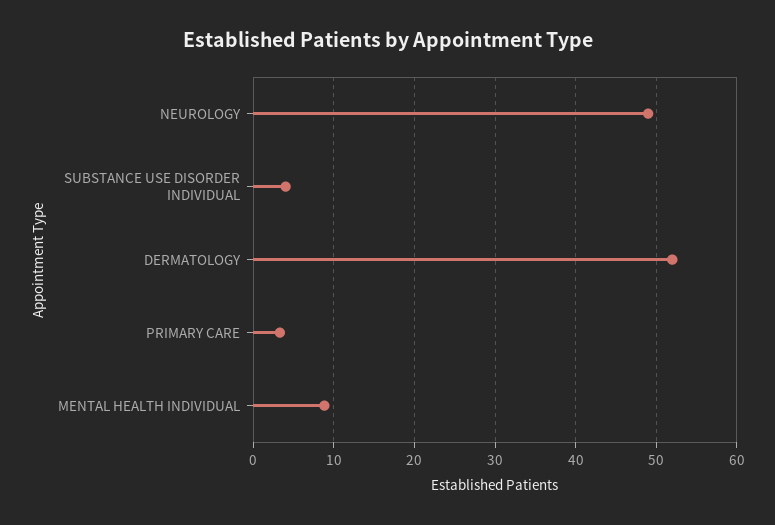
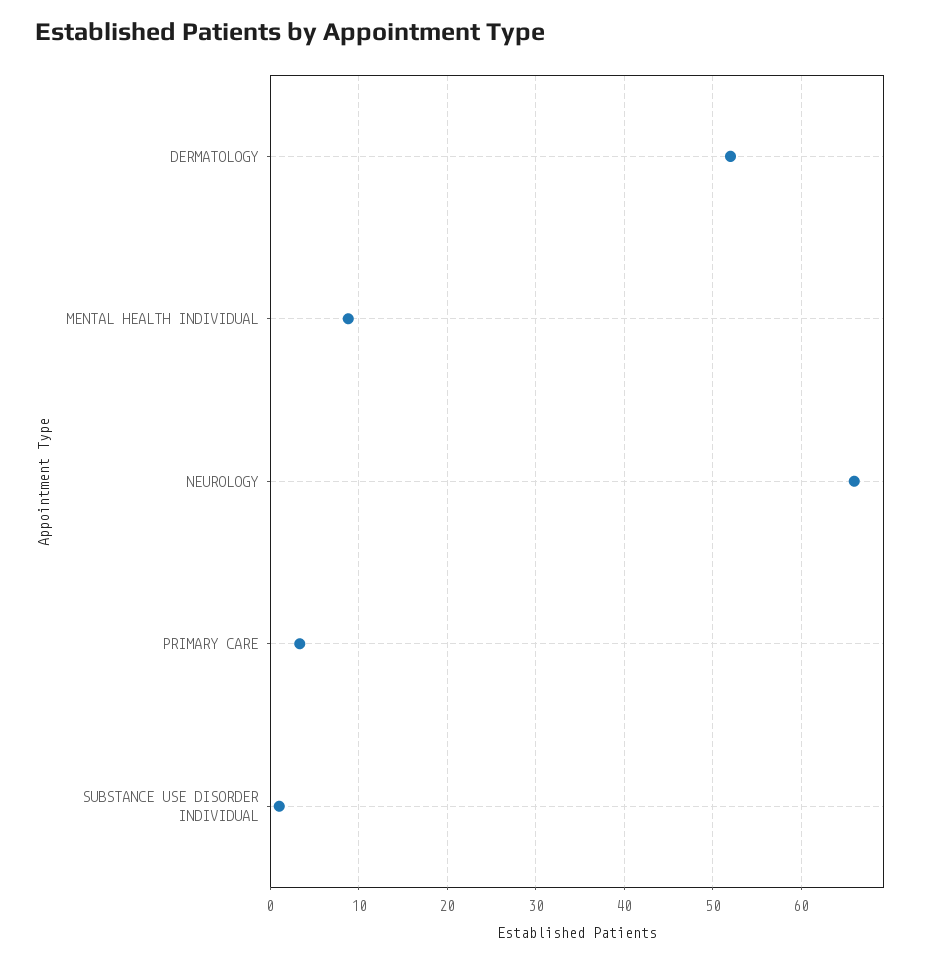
  {
-   "NEUROLOGY": 49,
+   "NEUROLOGY": 66,
-   "SUBSTANCE USE DISORDER INDIVIDUAL": 4,
+   "SUBSTANCE USE DISORDER INDIVIDUAL": 1,
    "DERMATOLOGY": 52,
    "PRIMARY CARE": 3,
    "MENTAL HEALTH INDIVIDUAL": 9
  }

